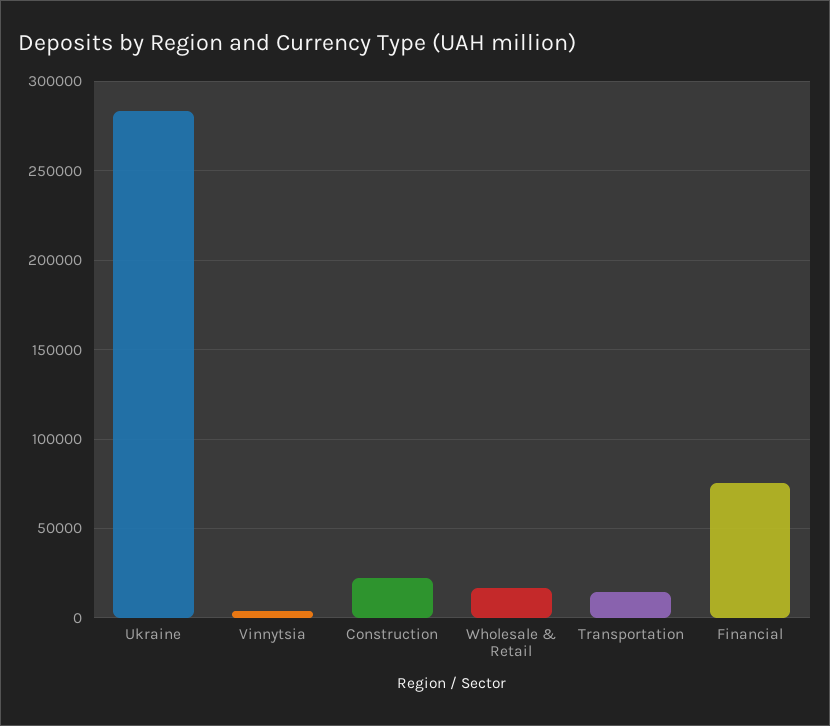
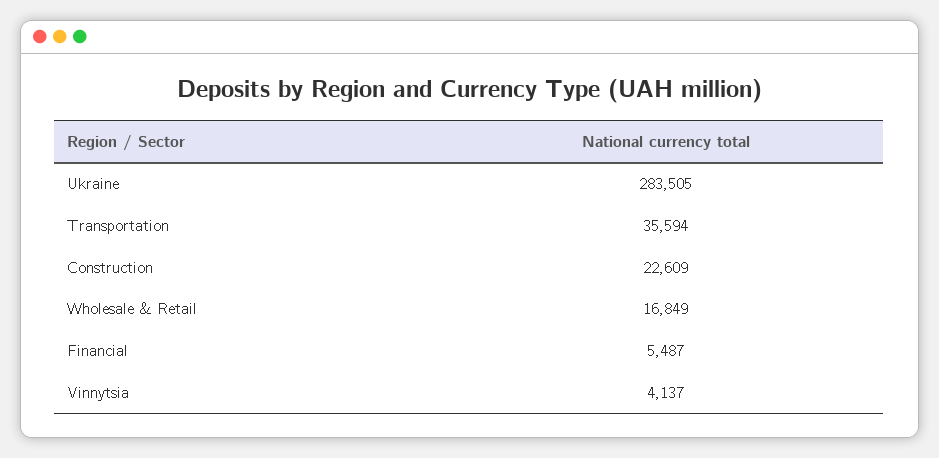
  {
    "Ukraine": 283505,
    "Vinnytsia": 4137,
    "Construction": 22609,
    "Wholesale & Retail": 16849,
-   "Transportation": 15000,
+   "Transportation": 35594,
-   "Financial": 75000
+   "Financial": 5487
  }

